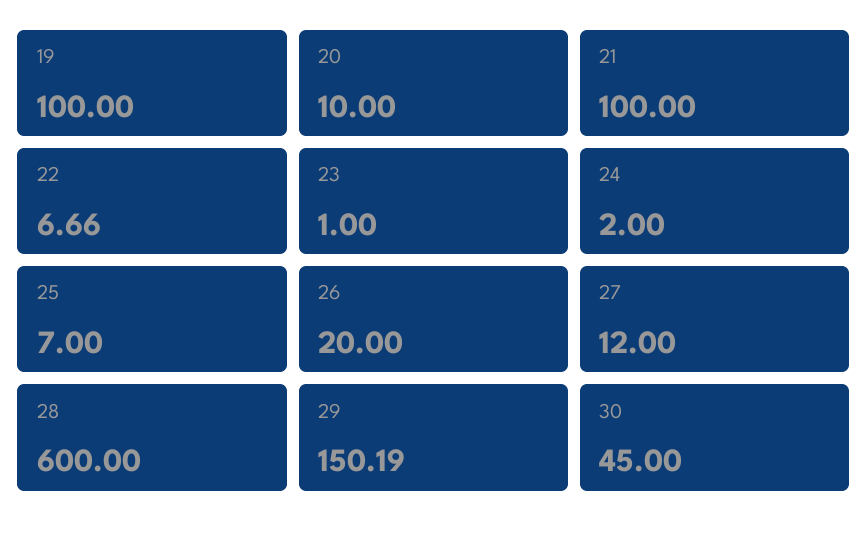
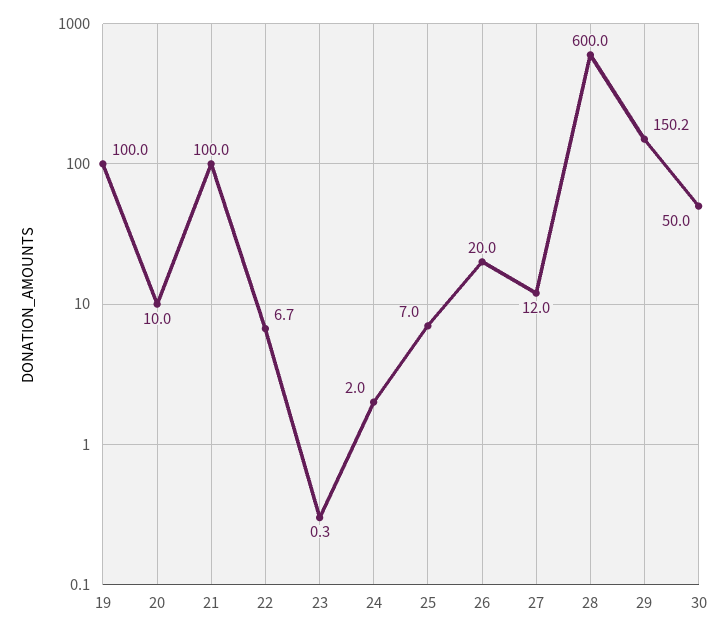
  {
    "19": 100,
    "20": 10,
    "21": 100,
    "22": 6.66,
-   "23": 1,
+   "23": 0.3,
    "24": 2,
    "25": 7,
    "26": 20,
    "27": 12,
    "28": 600,
    "29": 150.19,
-   "30": 45
+   "30": 50
  }

